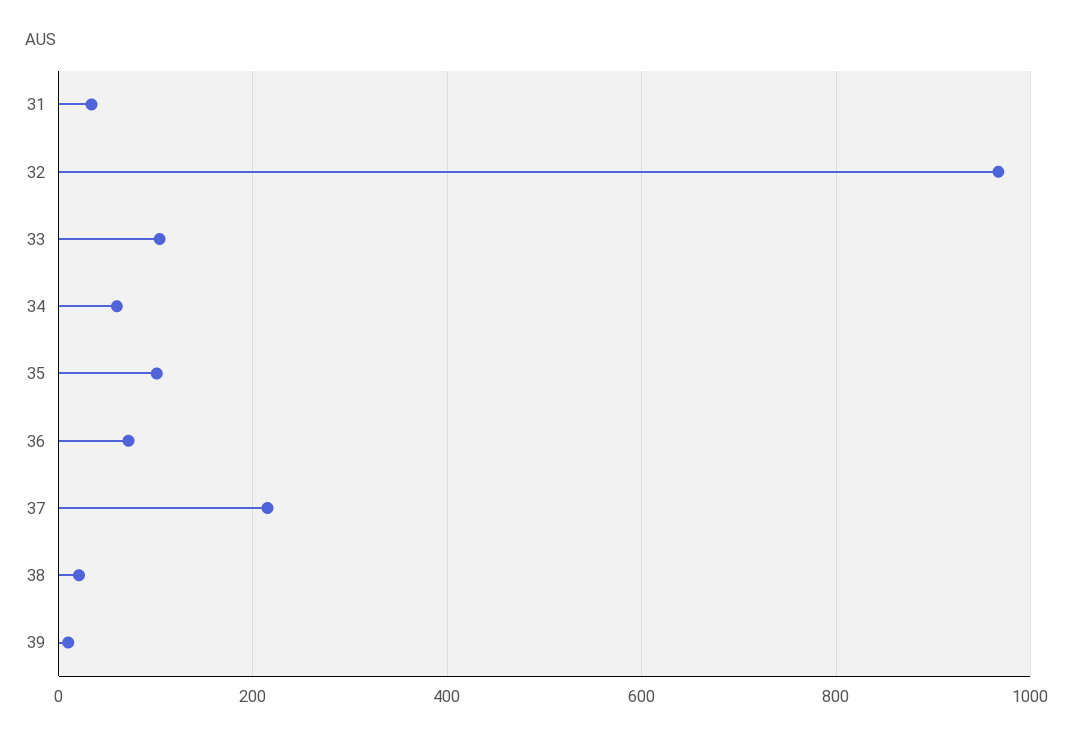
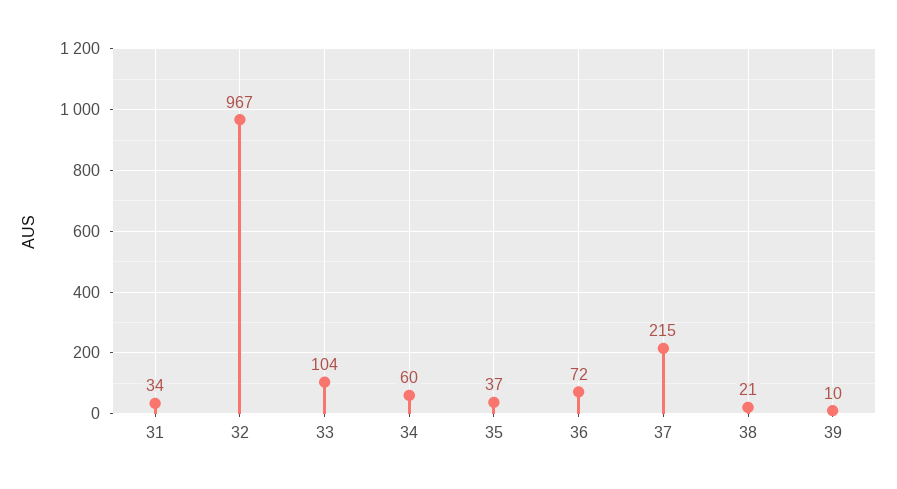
  {
    "31": 34,
    "32": 967,
    "33": 104,
    "34": 60,
-   "35": 100,
+   "35": 37,
    "36": 72,
    "37": 215,
    "38": 21,
    "39": 10
  }

